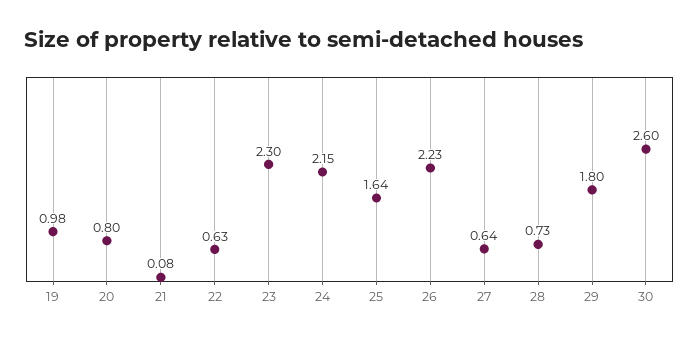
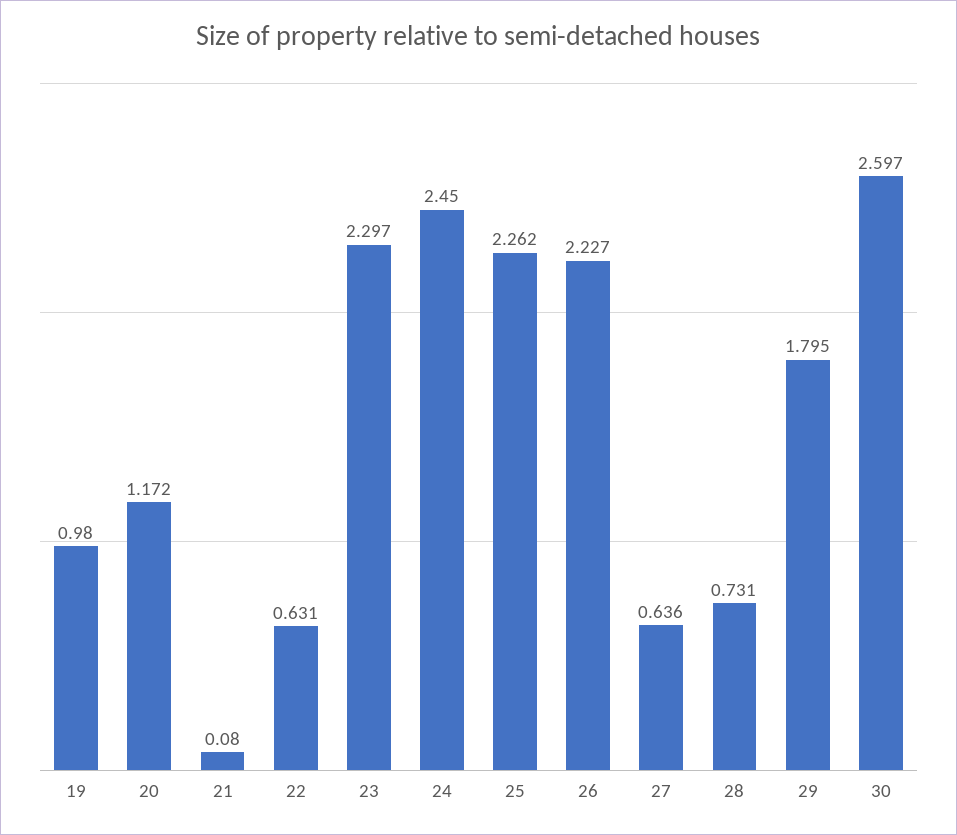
  {
    "19": 0.98,
-   "20": 0.8,
+   "20": 1.172,
    "21": 0.08,
    "22": 0.631,
    "23": 2.297,
-   "24": 2.15,
+   "24": 2.45,
-   "25": 1.64,
+   "25": 2.262,
    "26": 2.227,
    "27": 0.636,
    "28": 0.731,
    "29": 1.795,
    "30": 2.597
  }

